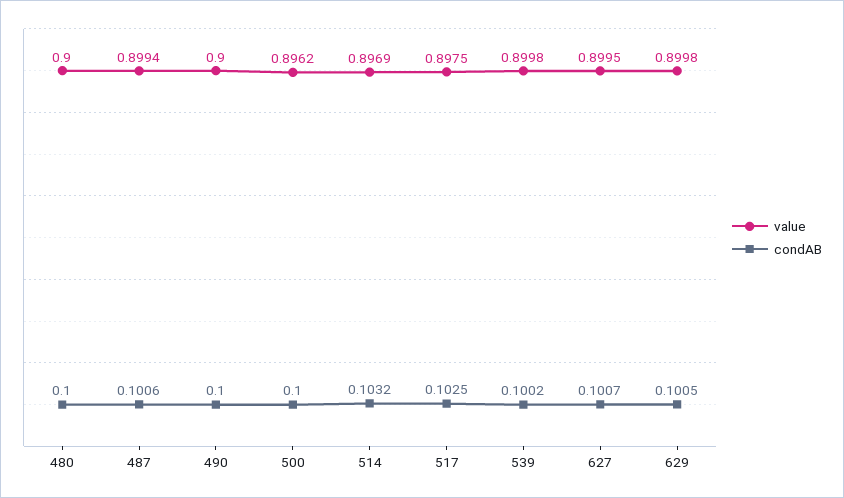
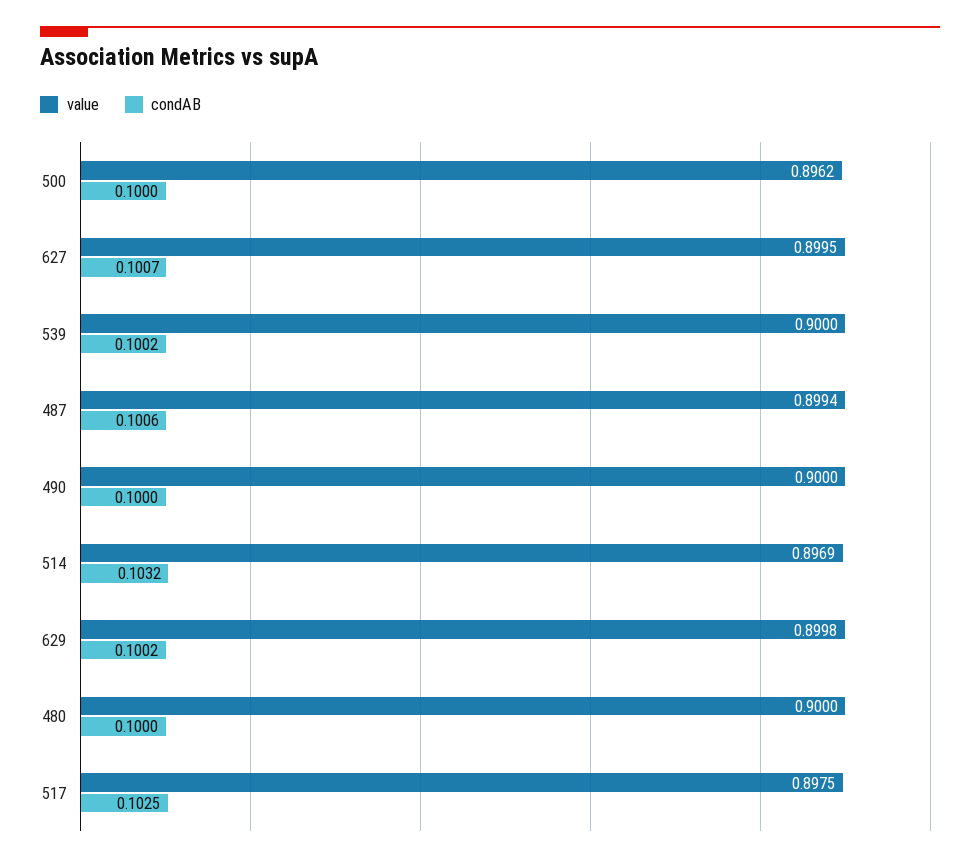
  {
    "value": {
      "480": 0.9,
      "487": 0.8994,
      "490": 0.9,
      "500": 0.8962,
      "514": 0.8969,
      "517": 0.8975,
-     "539": 0.8998,
+     "539": 0.9,
      "627": 0.8995,
      "629": 0.8998
    },
    "condAB": {
      "480": 0.1,
      "487": 0.1006,
      "490": 0.1,
      "500": 0.1,
      "514": 0.1032,
      "517": 0.1025,
      "539": 0.1002,
      "627": 0.1007,
-     "629": 0.1005
+     "629": 0.1002
    }
  }

